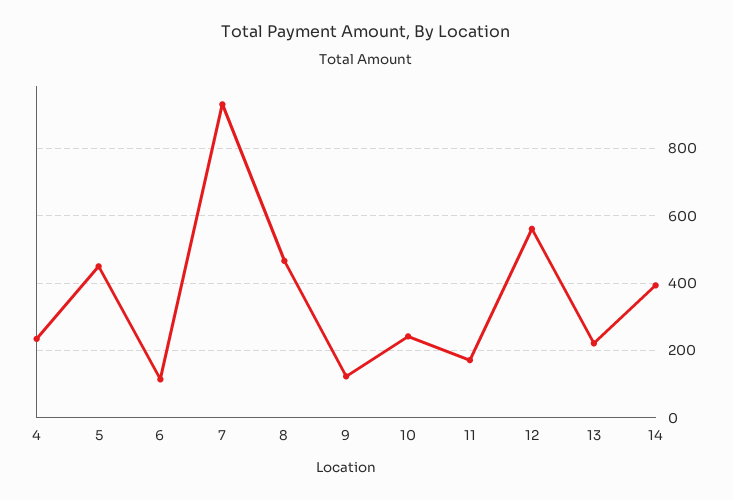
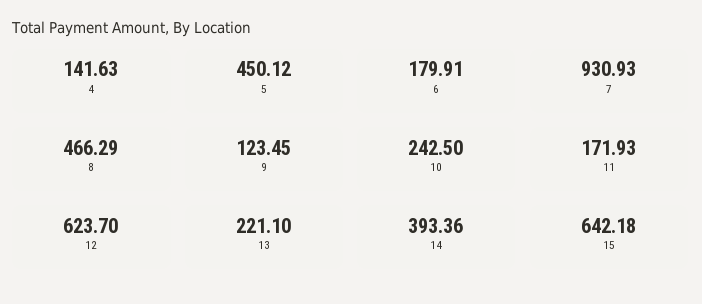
  {
-   "4": 240,
+   "4": 141.63,
    "5": 450.12,
-   "6": 120,
+   "6": 179.91,
    "7": 930.93,
    "8": 466.29,
    "9": 123.45,
    "10": 242.5,
    "11": 171.93,
-   "12": 560,
+   "12": 623.7,
    "13": 221.1,
-   "14": 393.36
+   "14": 393.36,
+   "15": 642.18
  }

